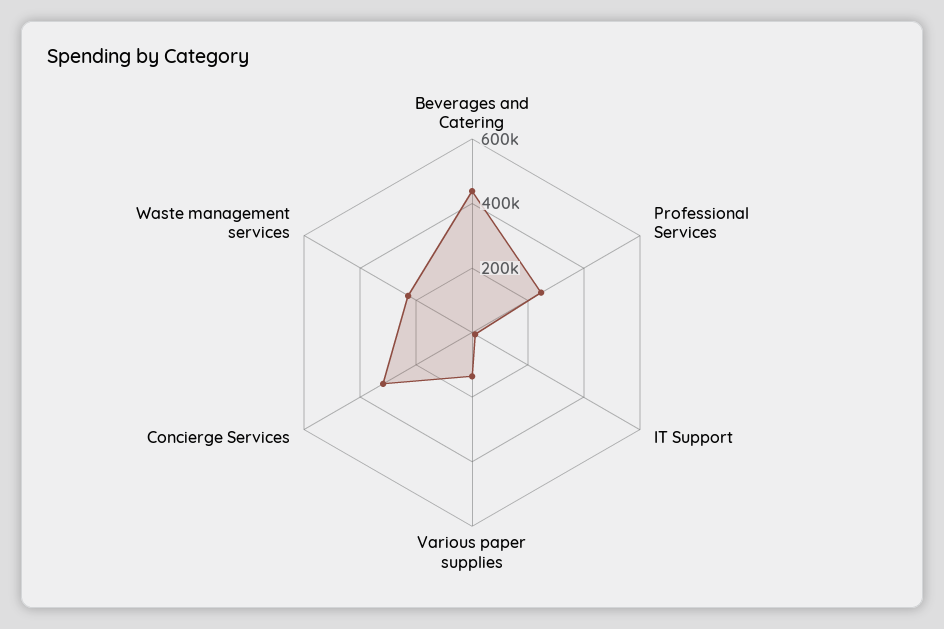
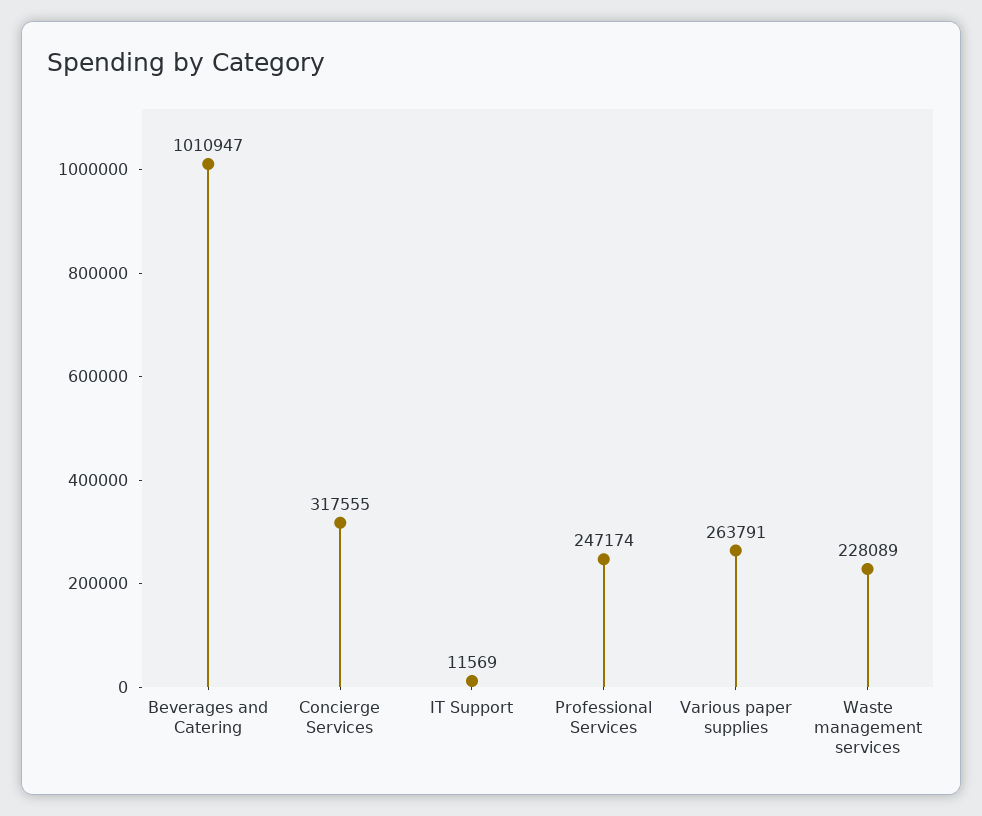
  {
-   "Beverages and Catering": 450000,
+   "Beverages and Catering": 1010947,
    "Professional Services": 247174,
    "IT Support": 11569,
-   "Various paper supplies": 150000,
+   "Various paper supplies": 263791,
    "Concierge Services": 317555,
    "Waste management services": 228089
  }

